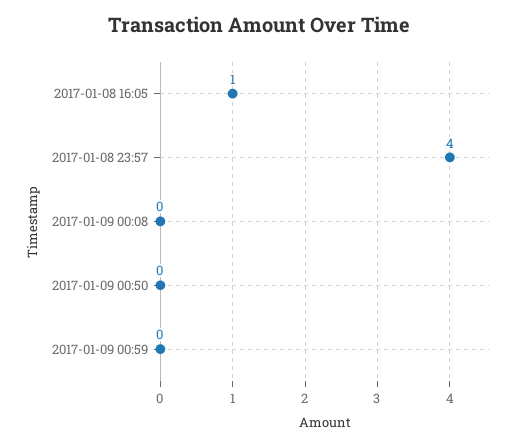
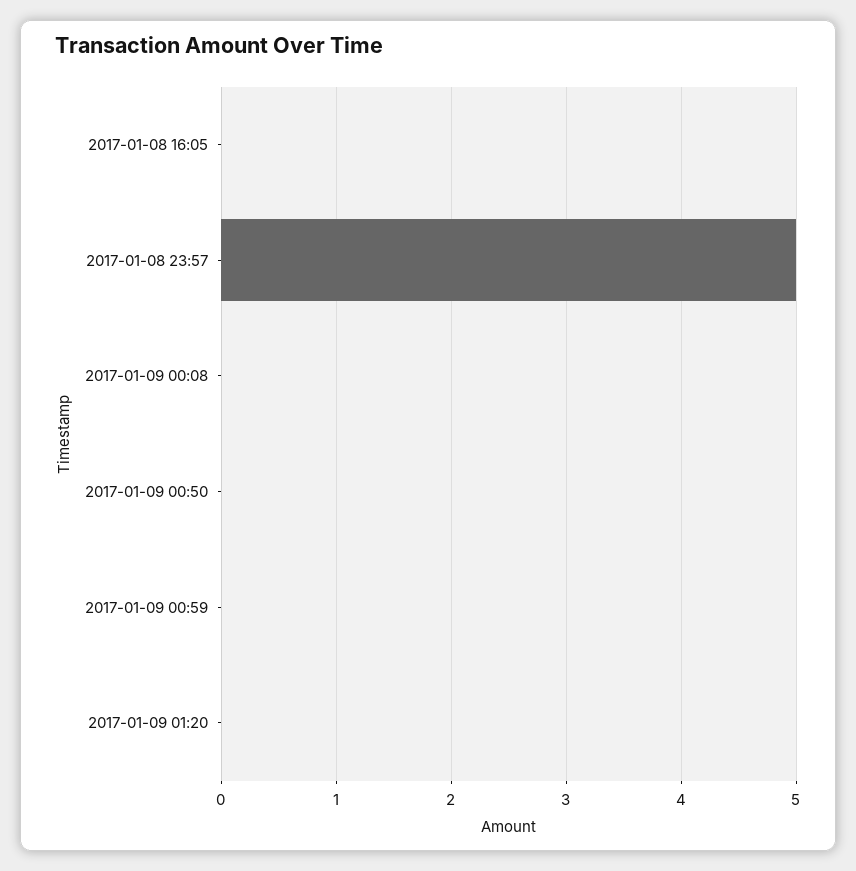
  {
-   "2017-01-08 16:05": 1,
+   "2017-01-08 16:05": 0,
-   "2017-01-08 23:57": 4,
+   "2017-01-08 23:57": 5,
    "2017-01-09 00:08": 0,
    "2017-01-09 00:50": 0,
-   "2017-01-09 00:59": 0
+   "2017-01-09 00:59": 0,
+   "2017-01-09 01:20": 0
  }

